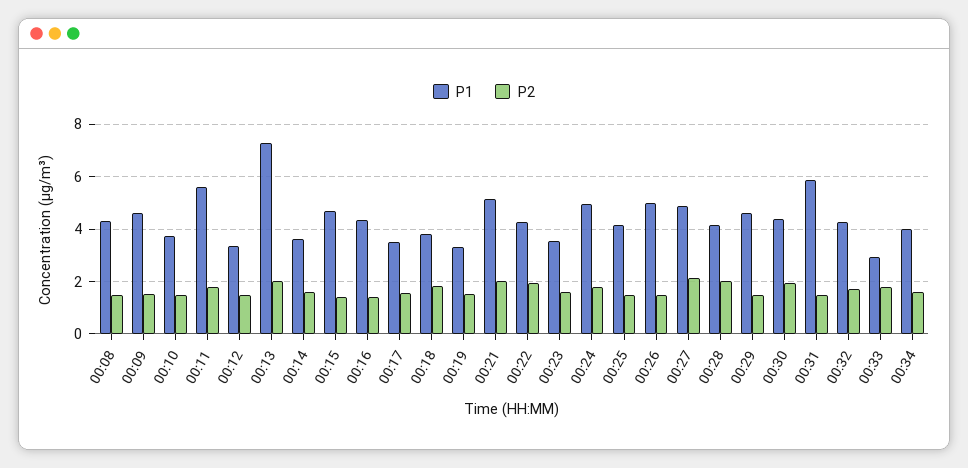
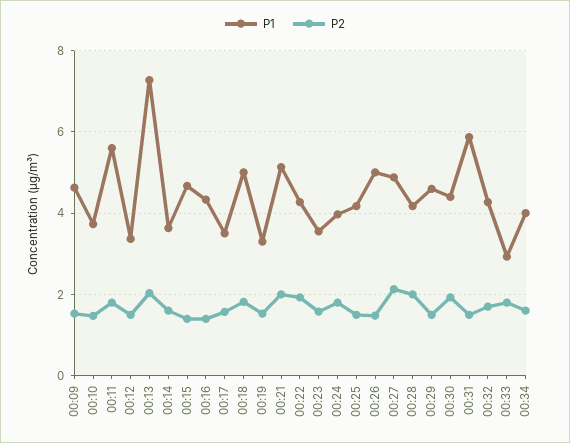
  {
    "P1": {
-     "00:08": 4.25,
      "00:09": 4.6,
      "00:10": 3.8,
      "00:11": 5.6,
      "00:12": 3.4,
      "00:13": 7.2,
      "00:14": 3.6,
      "00:15": 4.6,
      "00:16": 4.4,
      "00:17": 3.6,
-     "00:18": 3.75,
+     "00:18": 5,
      "00:19": 3.4,
      "00:21": 5.2,
      "00:22": 4.2,
      "00:23": 3.6,
-     "00:24": 5,
+     "00:24": 4,
      "00:25": 4.2,
      "00:26": 5,
      "00:27": 4.8,
      "00:28": 4.2,
      "00:29": 4.6,
      "00:30": 4.4,
      "00:31": 5.8,
      "00:32": 4.2,
      "00:33": 3,
      "00:34": 4
    },
    "P2": {
-     "00:08": 1.5,
      "00:09": 1.6,
      "00:10": 1.4,
      "00:11": 1.8,
      "00:12": 1.6,
      "00:13": 2,
      "00:14": 1.6,
      "00:15": 1.4,
      "00:16": 1.4,
      "00:17": 1.6,
      "00:18": 1.8,
      "00:19": 1.6,
      "00:21": 2,
      "00:22": 2,
      "00:23": 1.6,
      "00:24": 1.8,
      "00:25": 1.6,
      "00:26": 1.4,
      "00:27": 2.2,
      "00:28": 2,
      "00:29": 1.6,
      "00:30": 2,
      "00:31": 1.6,
      "00:32": 1.8,
      "00:33": 1.8,
      "00:34": 1.6
    }
  }

